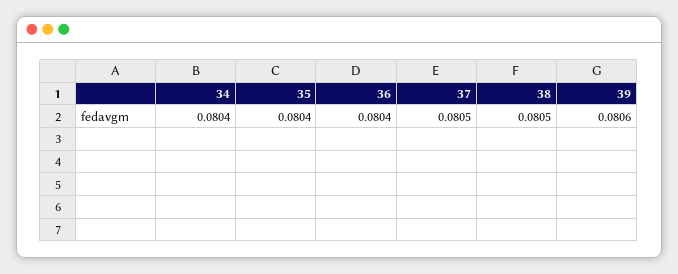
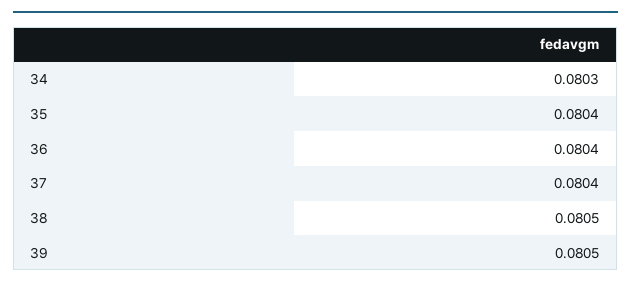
  {
-   "34": 0.0804,
+   "34": 0.0803,
    "35": 0.0804,
    "36": 0.0804,
-   "37": 0.0805,
+   "37": 0.0804,
    "38": 0.0805,
-   "39": 0.0806
+   "39": 0.0805
  }

